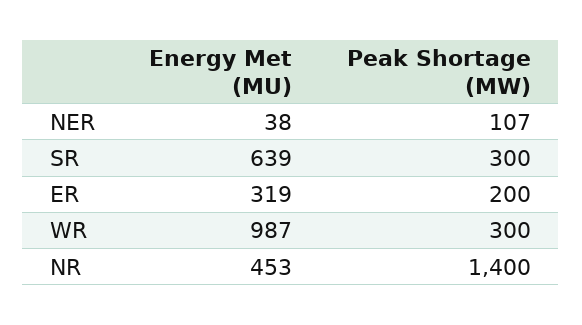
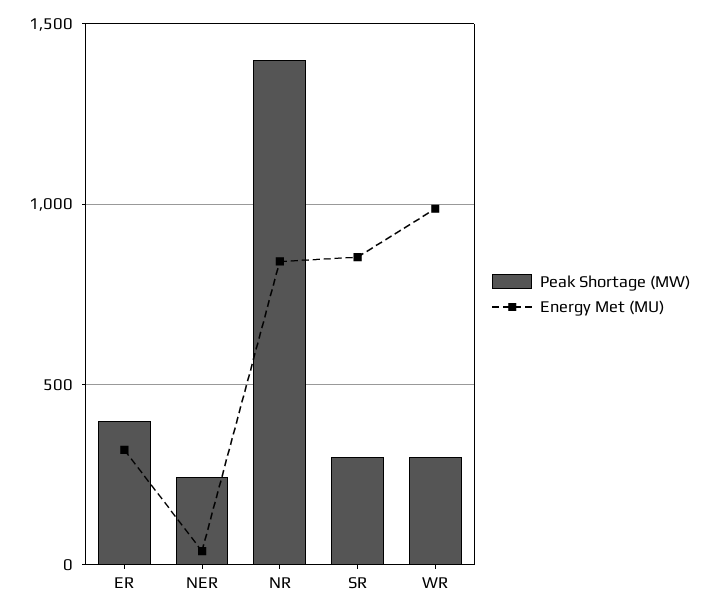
  {
    "Energy Met (MU)": {
      "NER": 38,
-     "SR": 639,
+     "SR": 850,
      "ER": 319,
      "WR": 987,
-     "NR": 453
+     "NR": 850
    },
    "Peak Shortage (MW)": {
-     "NER": 107,
+     "NER": 250,
      "SR": 300,
-     "ER": 200,
+     "ER": 400,
      "WR": 300,
      "NR": 1400
    }
  }

